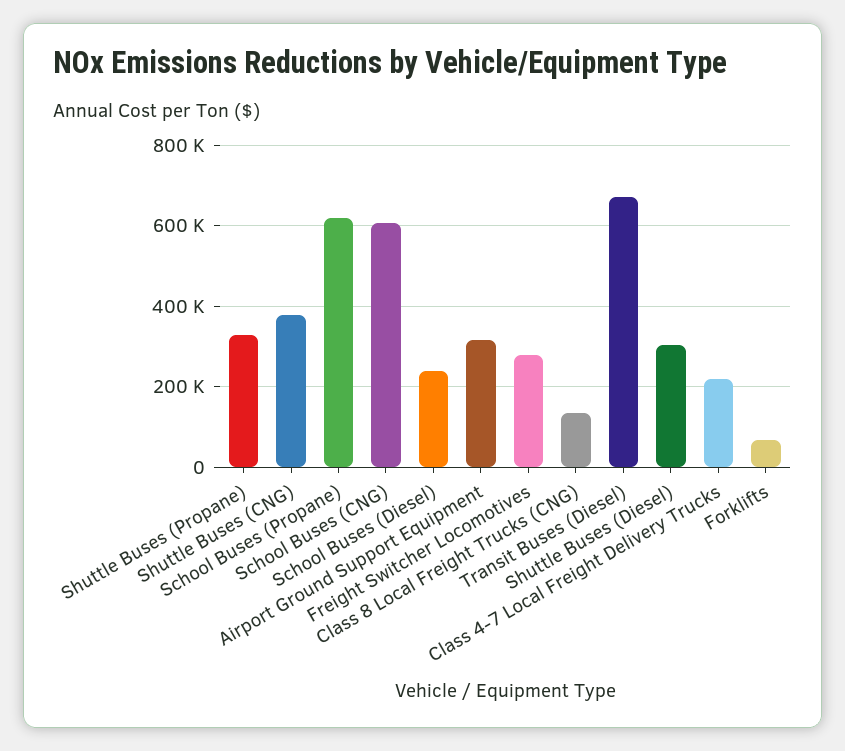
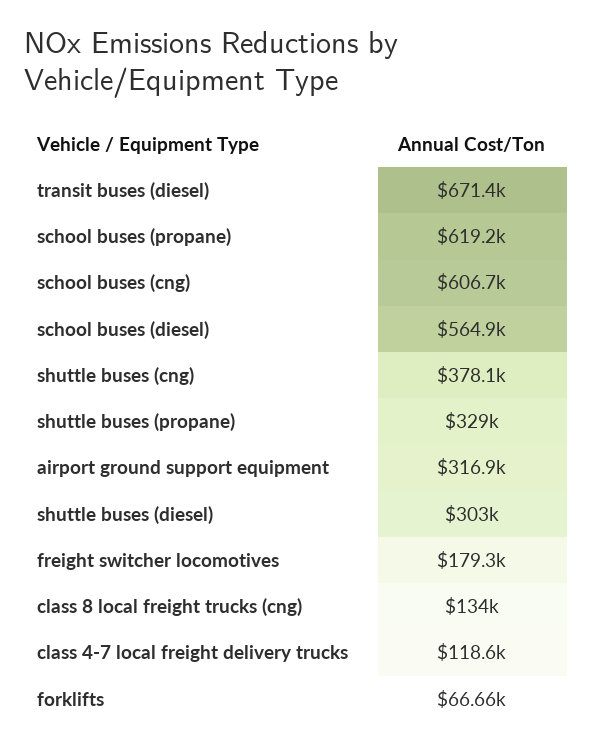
  {
    "Shuttle Buses (Propane)": 329000,
    "Shuttle Buses (CNG)": 378100,
    "School Buses (Propane)": 619200,
    "School Buses (CNG)": 606700,
-   "School Buses (Diesel)": 240000,
+   "School Buses (Diesel)": 564900,
    "Airport Ground Support Equipment": 316900,
-   "Freight Switcher Locomotives": 280000,
+   "Freight Switcher Locomotives": 179300,
    "Class 8 Local Freight Trucks (CNG)": 134000,
    "Transit Buses (Diesel)": 671400,
    "Shuttle Buses (Diesel)": 303000,
-   "Class 4-7 Local Freight Delivery Trucks": 220000,
+   "Class 4-7 Local Freight Delivery Trucks": 118600,
    "Forklifts": 66660
  }

